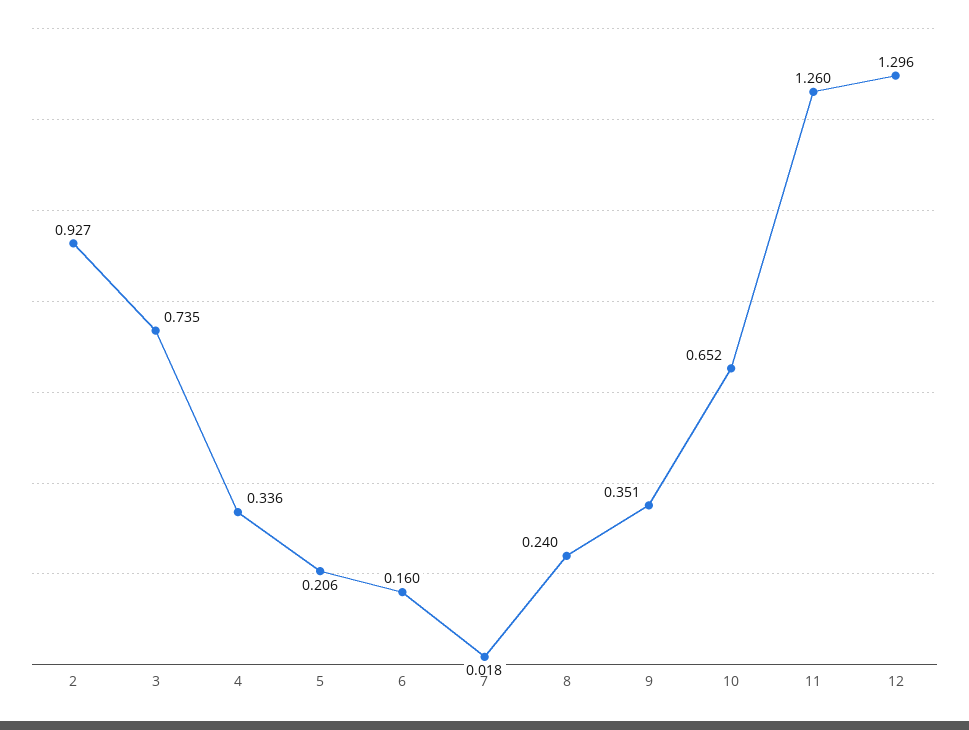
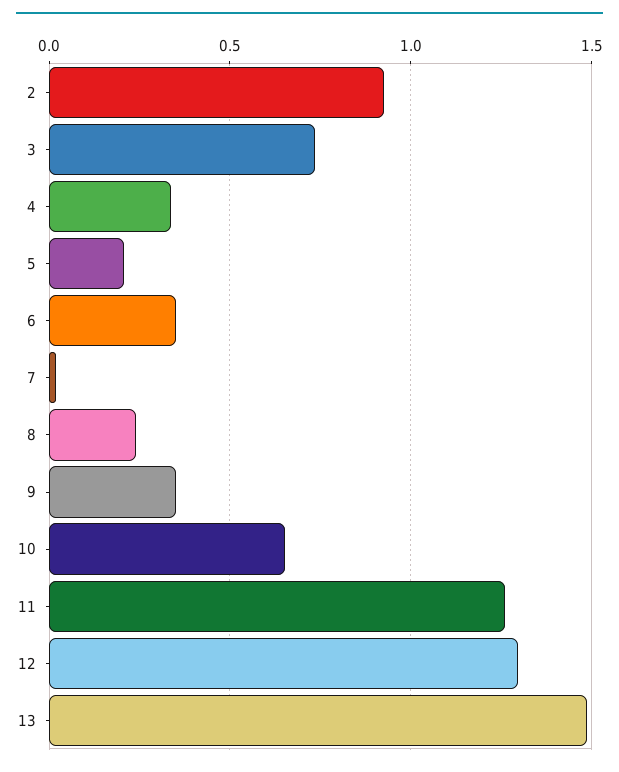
  {
    "2": 0.927,
    "3": 0.735,
    "4": 0.336,
    "5": 0.206,
-   "6": 0.16,
+   "6": 0.35,
    "7": 0.018,
    "8": 0.24,
    "9": 0.351,
    "10": 0.652,
    "11": 1.26,
-   "12": 1.296
+   "12": 1.296,
+   "13": 1.5
  }

